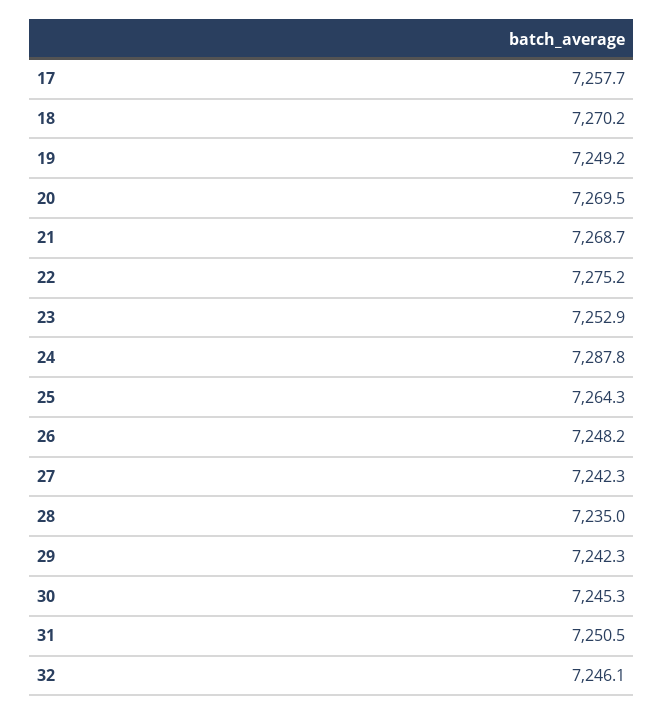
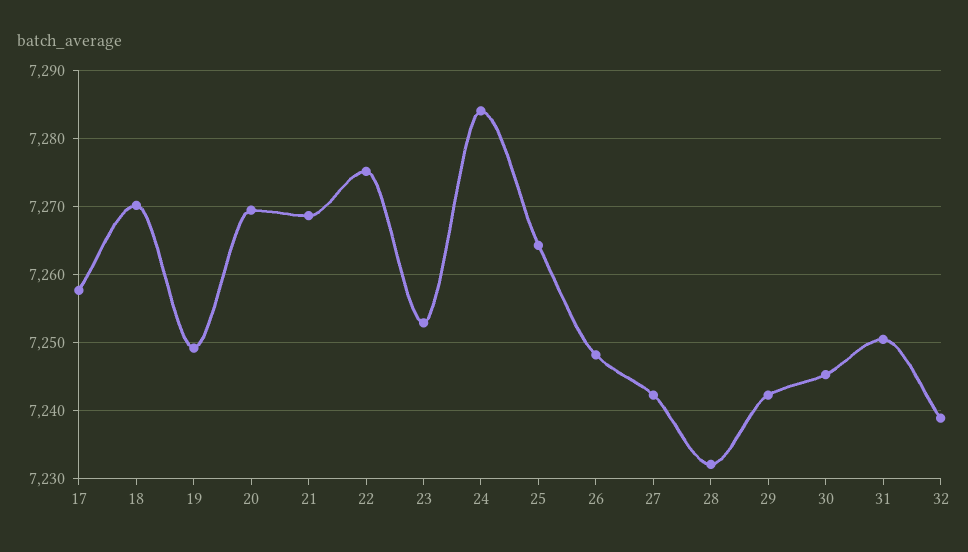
  {
    "17": 7257.7,
    "18": 7270.2,
    "19": 7249.2,
    "20": 7269.5,
    "21": 7268.7,
    "22": 7275.2,
    "23": 7252.9,
-   "24": 7287.8,
+   "24": 7284,
    "25": 7264.3,
    "26": 7248.2,
    "27": 7242.3,
-   "28": 7235,
+   "28": 7232,
    "29": 7242.3,
    "30": 7245.3,
    "31": 7250.5,
-   "32": 7246.1
+   "32": 7239
  }

